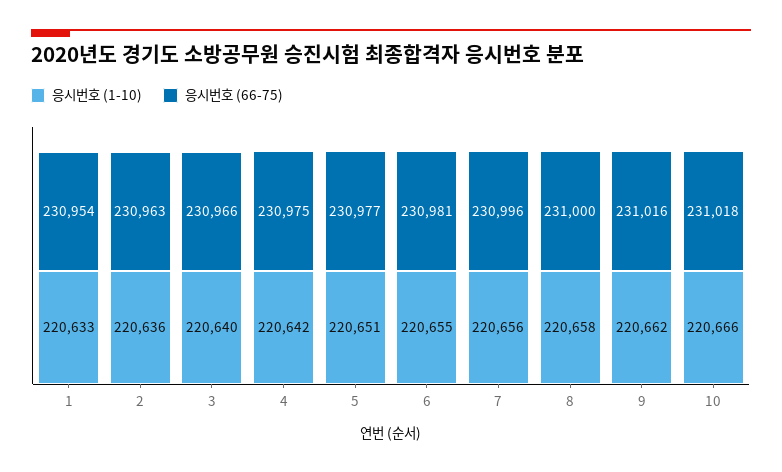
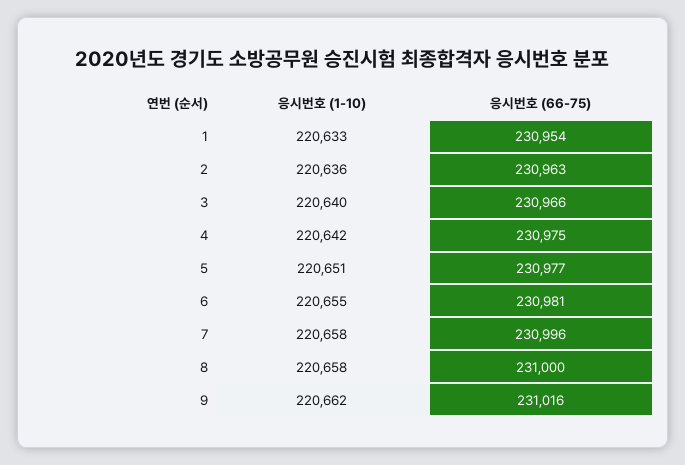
  {
    "응시번호 (1-10)": {
      "1": 220633,
      "2": 220636,
      "3": 220640,
      "4": 220642,
      "5": 220651,
      "6": 220655,
-     "7": 220656,
+     "7": 220658,
      "8": 220658,
-     "9": 220662,
+     "9": 220662
-     "10": 220666
    },
    "응시번호 (66-75)": {
      "1": 230954,
      "2": 230963,
      "3": 230966,
      "4": 230975,
      "5": 230977,
      "6": 230981,
      "7": 230996,
      "8": 231000,
-     "9": 231016,
+     "9": 231016
-     "10": 231018
    }
  }

